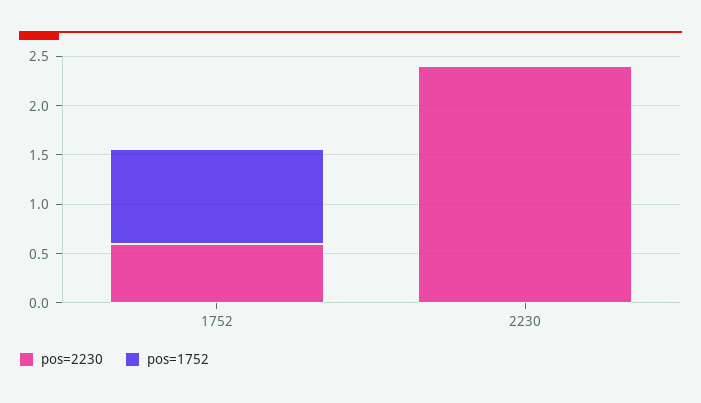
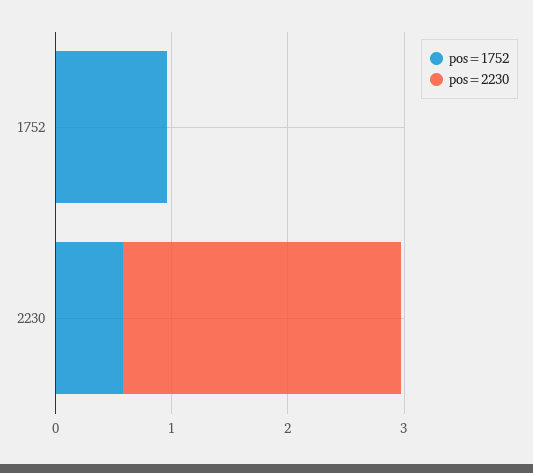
  {
    "pos=2230": {
-     "1752": 0.6,
+     "1752": 0,
      "2230": 2.4
    },
    "pos=1752": {
      "1752": 1,
-     "2230": 0
+     "2230": 0.6
    }
  }

